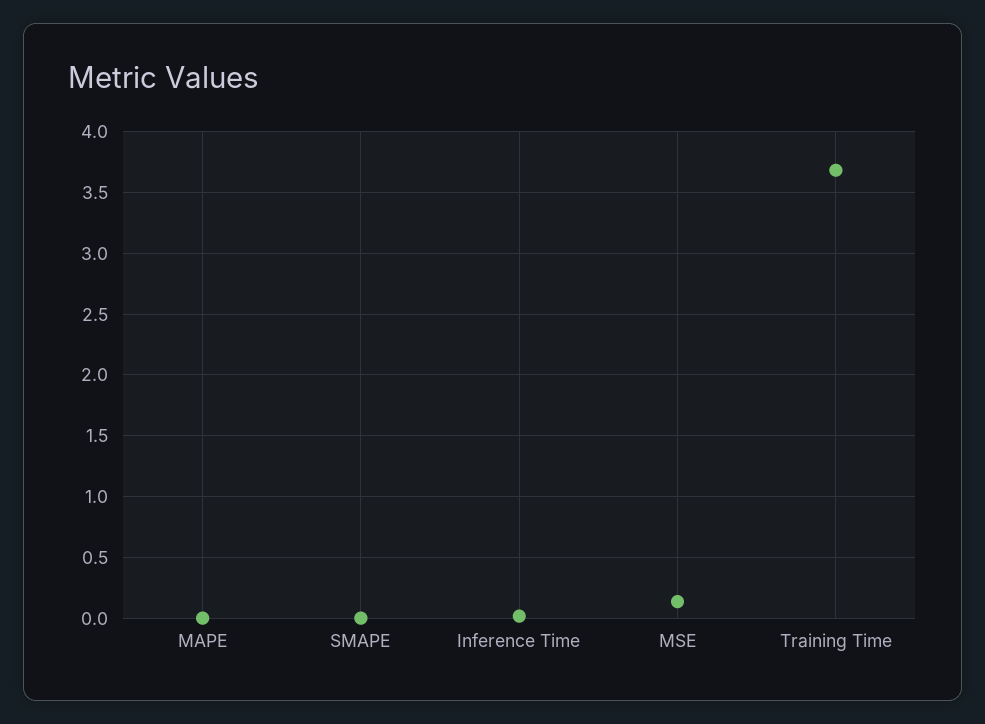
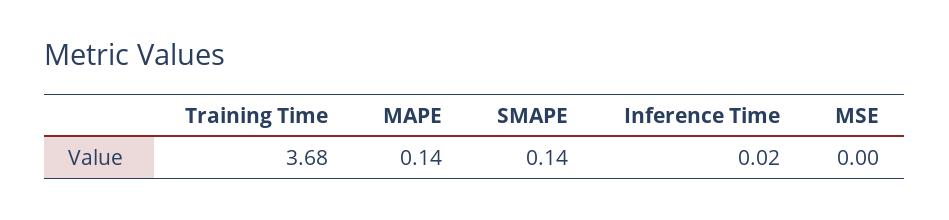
  {
-   "MAPE": 0,
+   "MAPE": 0.14,
-   "SMAPE": 0,
+   "SMAPE": 0.14,
    "Inference Time": 0.02,
-   "MSE": 0.15,
+   "MSE": 0,
    "Training Time": 3.68
  }

